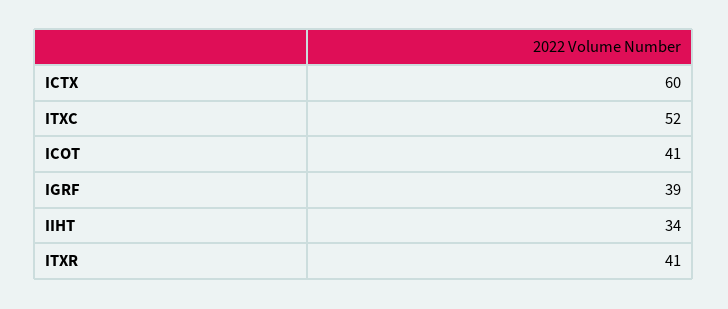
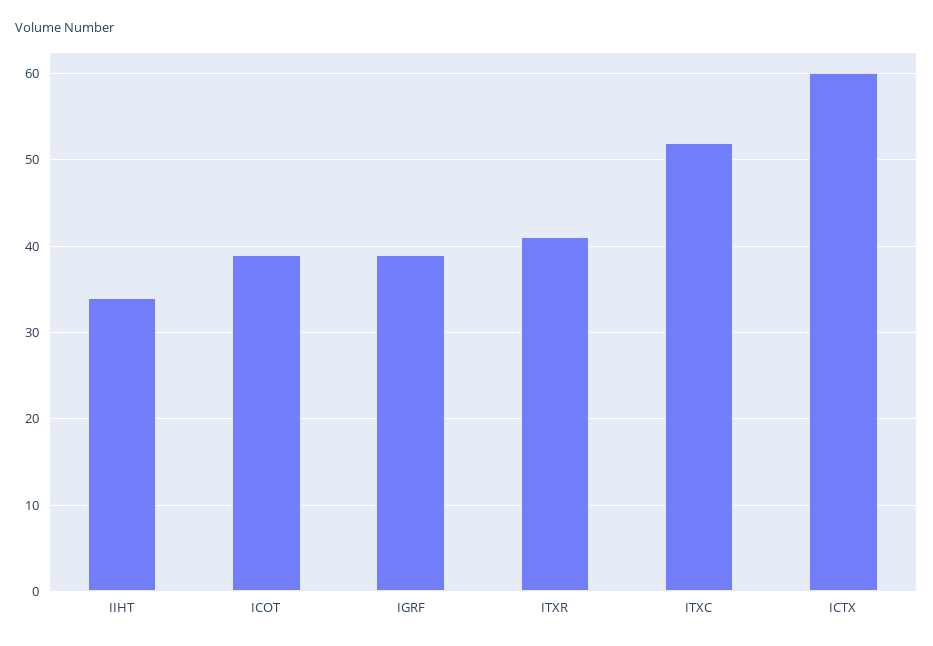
  {
    "ICTX": 60,
    "ITXC": 52,
-   "ICOT": 41,
+   "ICOT": 39,
    "IGRF": 39,
    "IIHT": 34,
    "ITXR": 41
  }

